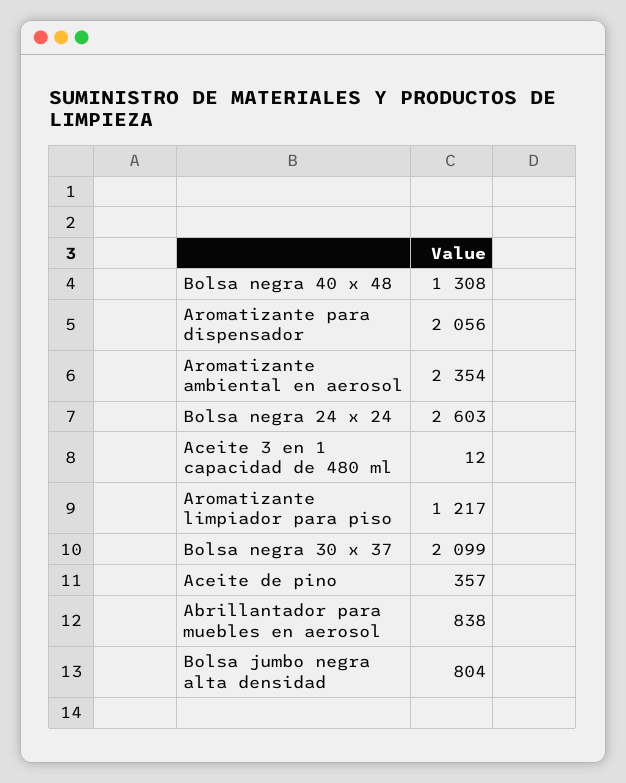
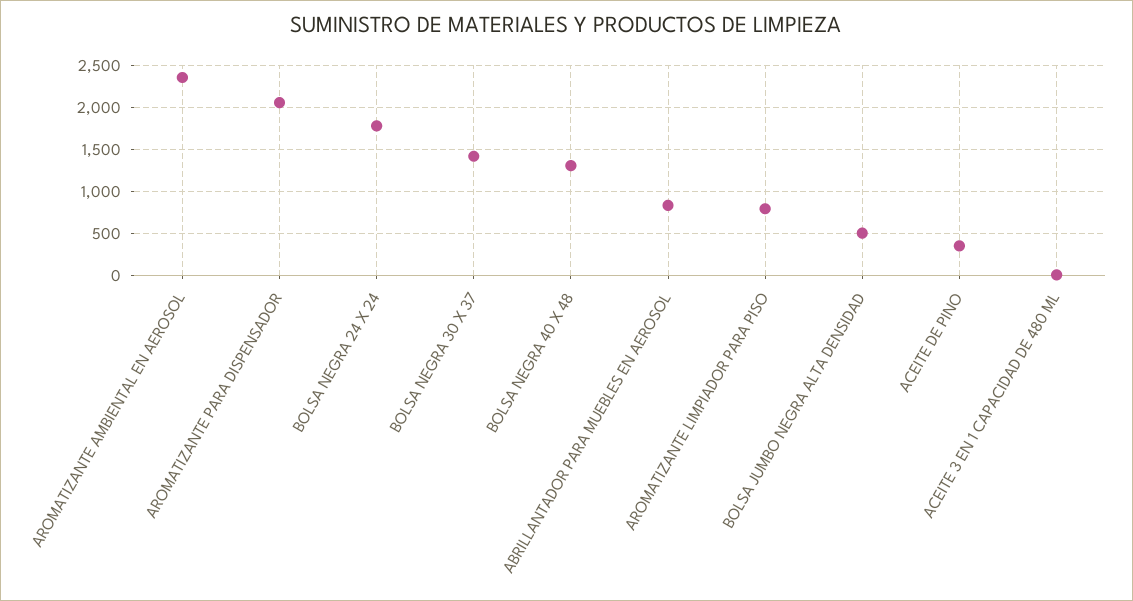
  {
    "Bolsa negra 40 x 48": 1308,
    "Aromatizante para dispensador": 2056,
    "Aromatizante ambiental en aerosol": 2354,
-   "Bolsa negra 24 x 24": 2603,
+   "Bolsa negra 24 x 24": 1800,
    "Aceite 3 en 1 capacidad de 480 ml": 12,
-   "Aromatizante limpiador para piso": 1217,
+   "Aromatizante limpiador para piso": 800,
-   "Bolsa negra 30 x 37": 2099,
+   "Bolsa negra 30 x 37": 1400,
    "Aceite de pino": 357,
    "Abrillantador para muebles en aerosol": 838,
-   "Bolsa jumbo negra alta densidad": 804
+   "Bolsa jumbo negra alta densidad": 500
  }

